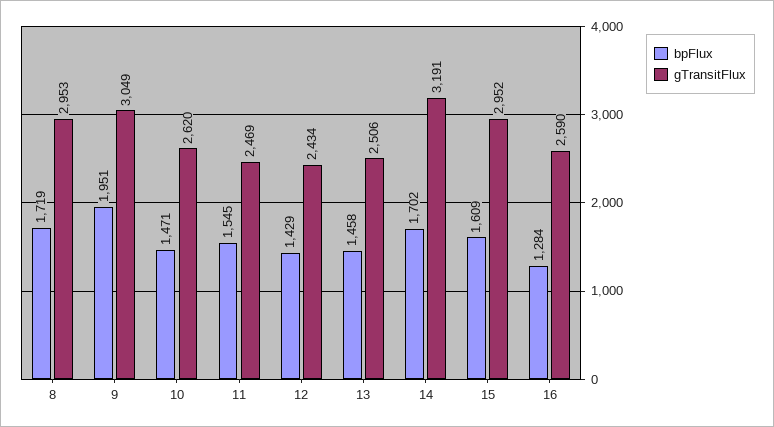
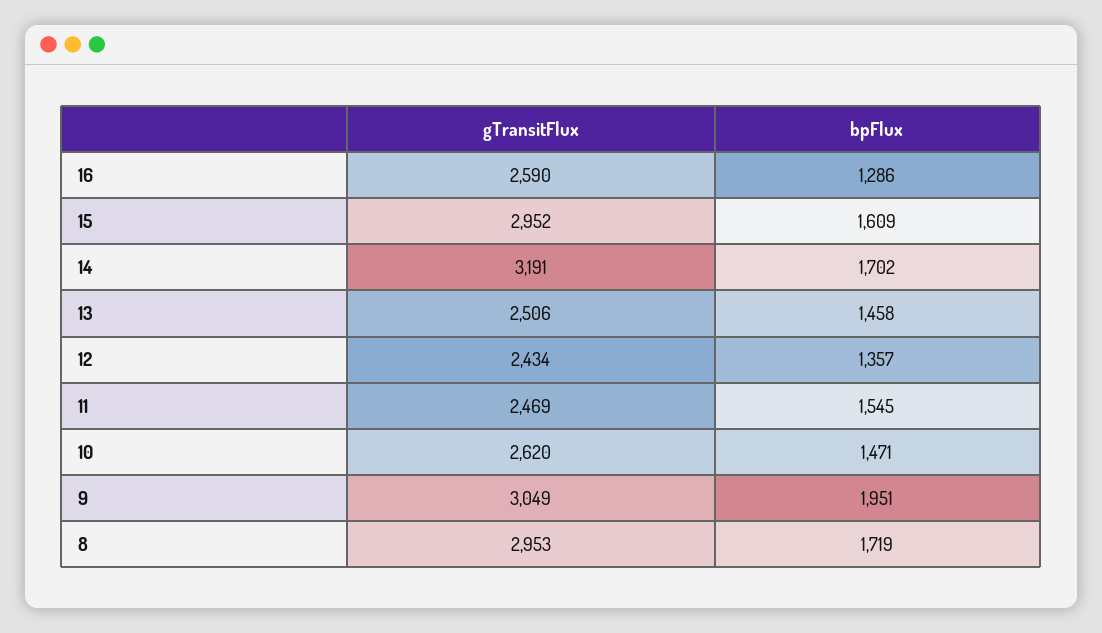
  {
    "bpFlux": {
      "8": 1719,
      "9": 1951,
      "10": 1471,
      "11": 1545,
-     "12": 1429,
+     "12": 1357,
      "13": 1458,
      "14": 1702,
      "15": 1609,
-     "16": 1284
+     "16": 1286
    },
    "gTransitFlux": {
      "8": 2953,
      "9": 3049,
      "10": 2620,
      "11": 2469,
      "12": 2434,
      "13": 2506,
      "14": 3191,
      "15": 2952,
      "16": 2590
    }
  }

